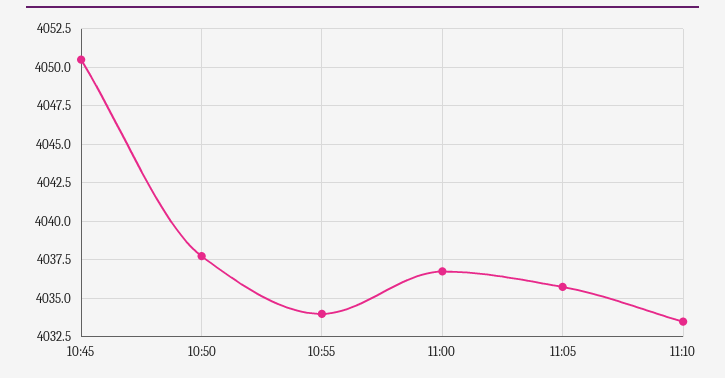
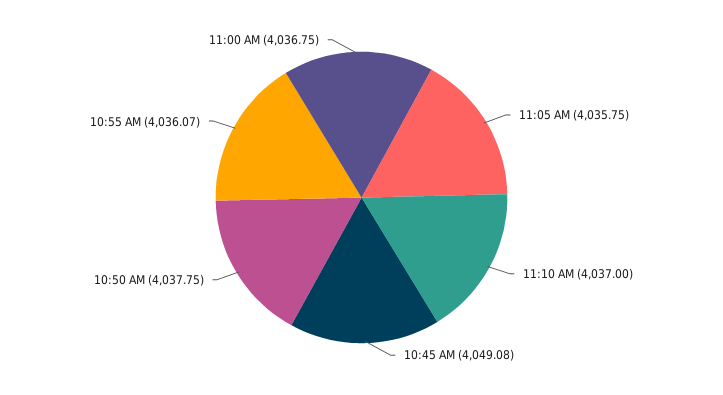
  {
-   "10:45": 4050.5,
+   "10:45": 4049.08,
    "10:50": 4037.75,
-   "10:55": 4034,
+   "10:55": 4036.07,
    "11:00": 4036.75,
    "11:05": 4035.75,
-   "11:10": 4033.5
+   "11:10": 4037
  }

